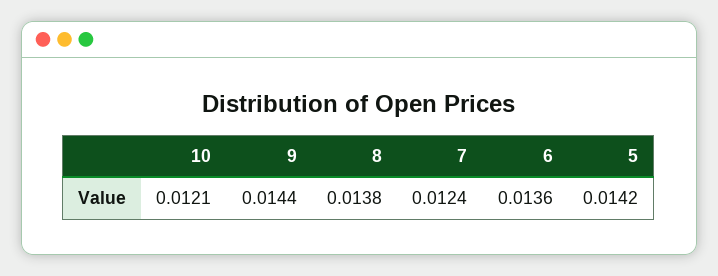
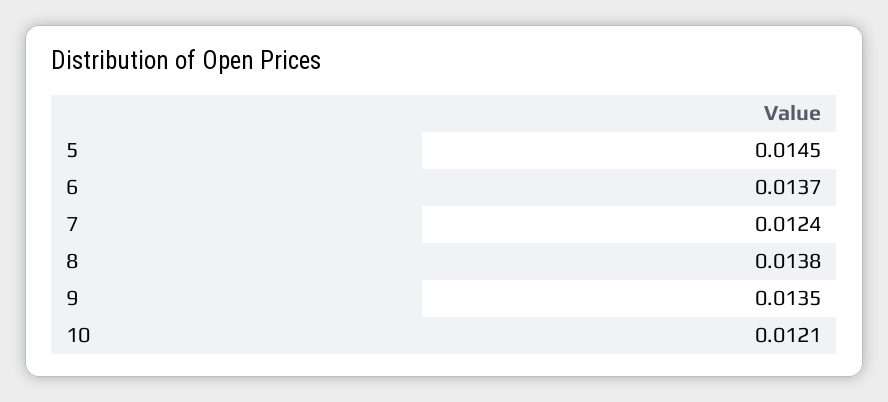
  {
    "10": 0.0121,
-   "9": 0.0144,
+   "9": 0.0135,
    "8": 0.0138,
    "7": 0.0124,
-   "6": 0.0136,
+   "6": 0.0137,
-   "5": 0.0142
+   "5": 0.0145
  }

